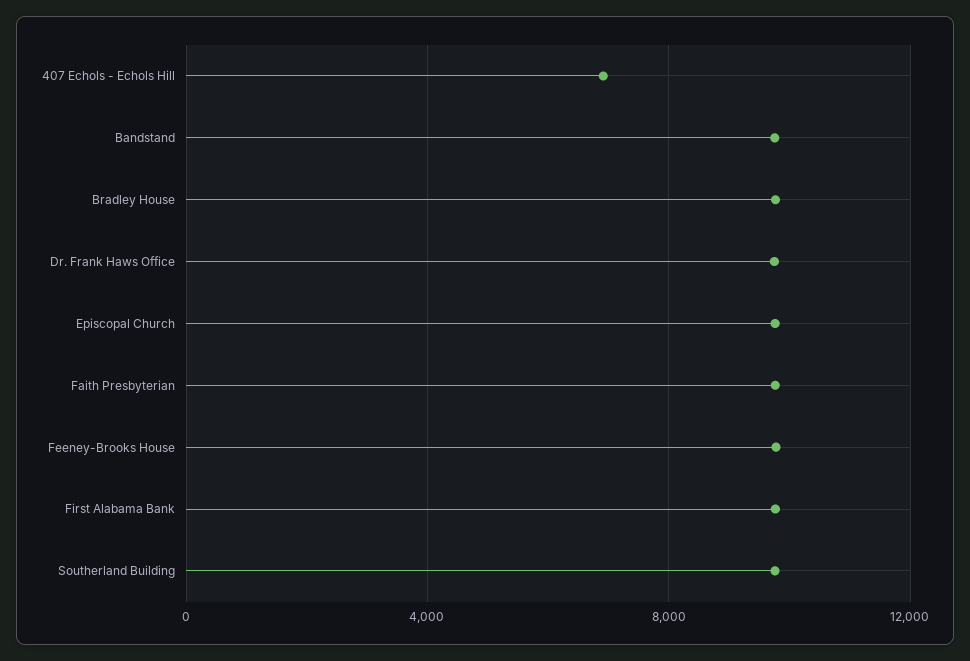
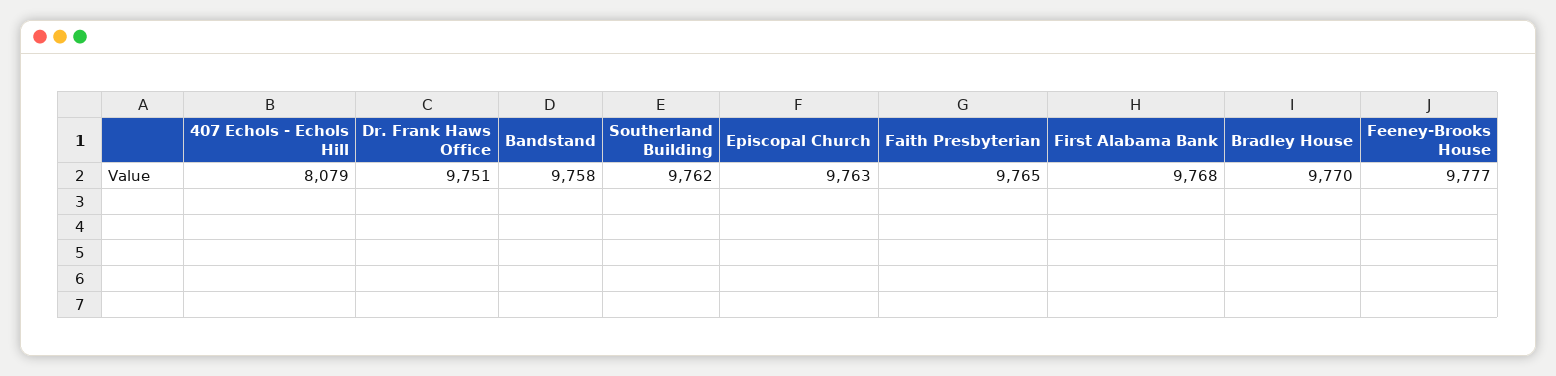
  {
-   "407 Echols - Echols Hill": 7000,
+   "407 Echols - Echols Hill": 8079,
    "Bandstand": 9758,
    "Bradley House": 9770,
    "Dr. Frank Haws Office": 9751,
    "Episcopal Church": 9763,
    "Faith Presbyterian": 9765,
    "Feeney-Brooks House": 9777,
    "First Alabama Bank": 9768,
    "Southerland Building": 9762
  }

